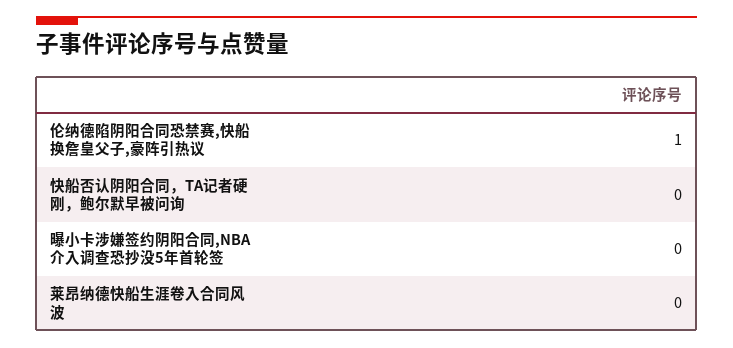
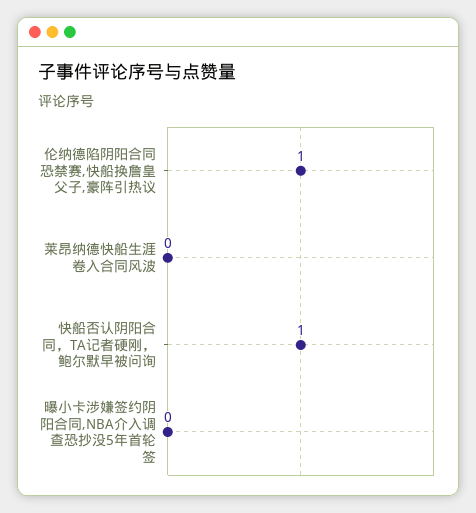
  {
    "伦纳德陷阴阳合同恐禁赛,快船换詹皇父子,豪阵引热议": 1,
-   "快船否认阴阳合同，TA记者硬刚，鲍尔默早被问询": 0,
+   "快船否认阴阳合同，TA记者硬刚，鲍尔默早被问询": 1,
    "曝小卡涉嫌签约阴阳合同,NBA介入调查恐抄没5年首轮签": 0,
    "莱昂纳德快船生涯卷入合同风波": 0
  }

